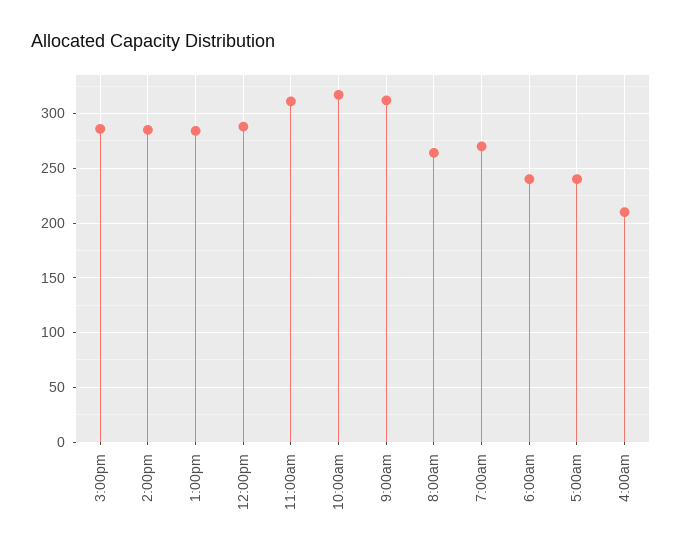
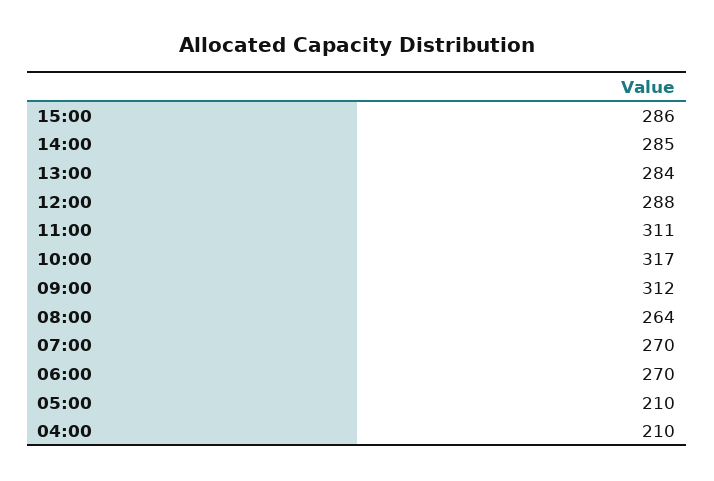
  {
    "3:00pm": 286,
    "2:00pm": 285,
    "1:00pm": 284,
    "12:00pm": 288,
    "11:00am": 311,
    "10:00am": 317,
    "9:00am": 312,
    "8:00am": 264,
    "7:00am": 270,
-   "6:00am": 240,
+   "6:00am": 270,
-   "5:00am": 240,
+   "5:00am": 210,
    "4:00am": 210
  }

